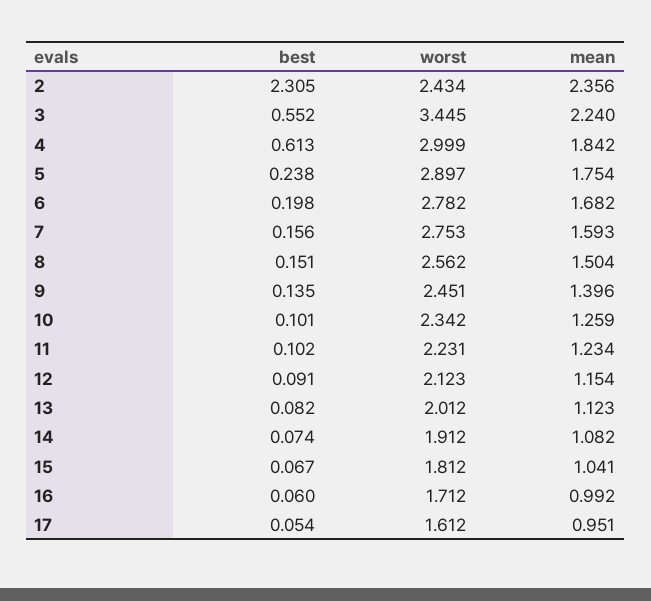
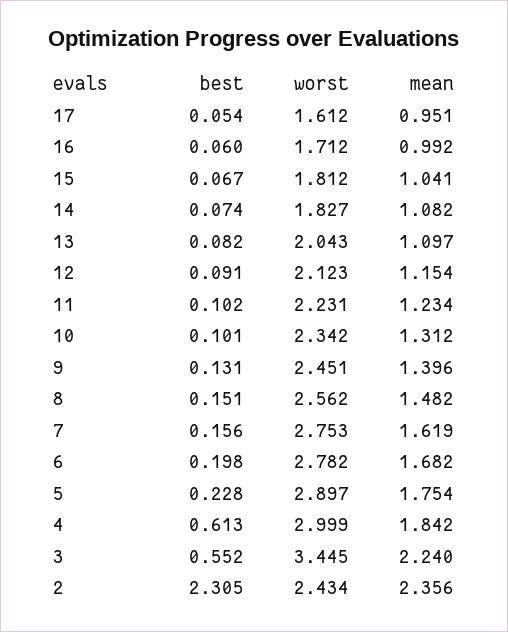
  {
    "best": {
      "2": 2.305,
      "3": 0.552,
      "4": 0.613,
-     "5": 0.238,
+     "5": 0.228,
      "6": 0.198,
      "7": 0.156,
      "8": 0.151,
-     "9": 0.135,
+     "9": 0.131,
      "10": 0.101,
      "11": 0.102,
      "12": 0.091,
      "13": 0.082,
      "14": 0.074,
      "15": 0.067,
      "16": 0.06,
      "17": 0.054
    },
    "worst": {
      "2": 2.434,
      "3": 3.445,
      "4": 2.999,
      "5": 2.897,
      "6": 2.782,
      "7": 2.753,
      "8": 2.562,
      "9": 2.451,
      "10": 2.342,
      "11": 2.231,
      "12": 2.123,
-     "13": 2.012,
+     "13": 2.043,
-     "14": 1.912,
+     "14": 1.827,
      "15": 1.812,
      "16": 1.712,
      "17": 1.612
    },
    "mean": {
      "2": 2.356,
      "3": 2.24,
      "4": 1.842,
      "5": 1.754,
      "6": 1.682,
-     "7": 1.593,
+     "7": 1.619,
-     "8": 1.504,
+     "8": 1.482,
      "9": 1.396,
-     "10": 1.259,
+     "10": 1.312,
      "11": 1.234,
      "12": 1.154,
-     "13": 1.123,
+     "13": 1.097,
      "14": 1.082,
      "15": 1.041,
      "16": 0.992,
      "17": 0.951
    }
  }

